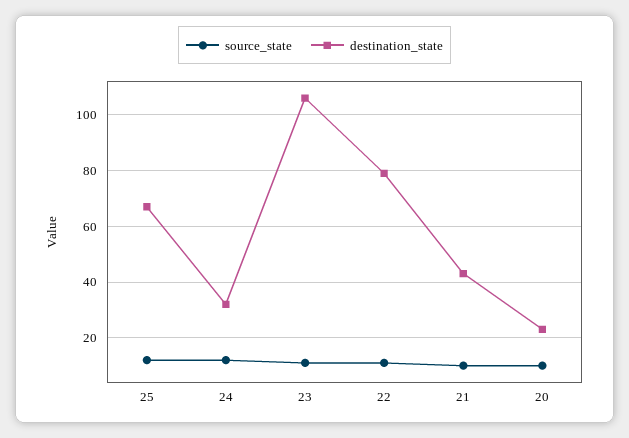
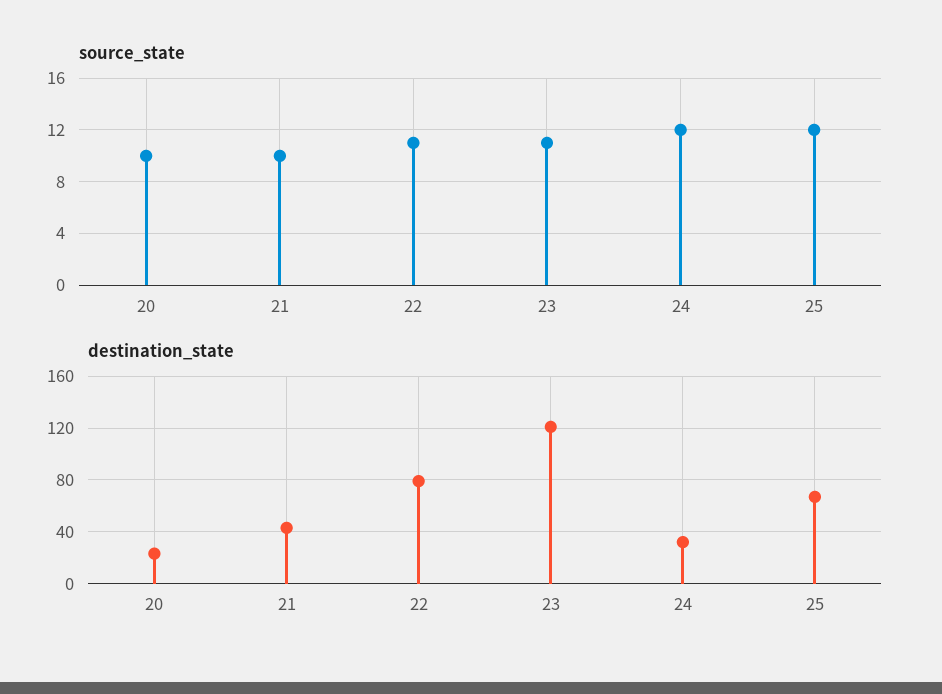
  {
    "source_state": {
      "25": 12,
      "24": 12,
      "23": 11,
      "22": 11,
      "21": 10,
      "20": 10
    },
    "destination_state": {
      "25": 65,
      "24": 30,
-     "23": 105,
+     "23": 120,
      "22": 80,
      "21": 45,
      "20": 25
    }
  }

